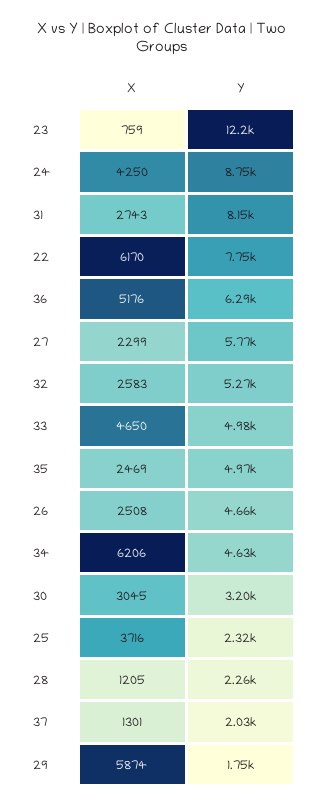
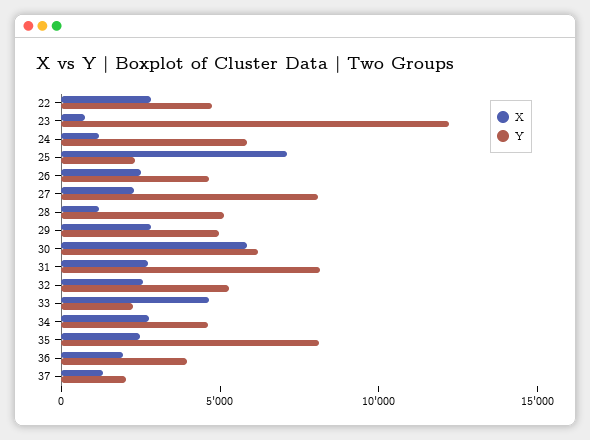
  {
    "X": {
      "23": 759,
-     "24": 4250,
+     "24": 1000,
      "31": 2743,
-     "22": 6170,
+     "22": 3000,
-     "36": 5176,
+     "36": 2000,
      "27": 2299,
      "32": 2583,
      "33": 4650,
      "35": 2469,
      "26": 2508,
-     "34": 6206,
+     "34": 3000,
-     "30": 3045,
+     "30": 6000,
-     "25": 3716,
+     "25": 7000,
      "28": 1205,
      "37": 1301,
-     "29": 5874
+     "29": 3000
    },
    "Y": {
      "23": 12200,
-     "24": 8750,
+     "24": 6000,
      "31": 8150,
-     "22": 7750,
+     "22": 5000,
-     "36": 6290,
+     "36": 4000,
-     "27": 5770,
+     "27": 8000,
      "32": 5270,
-     "33": 4980,
+     "33": 2000,
-     "35": 4970,
+     "35": 8000,
      "26": 4660,
      "34": 4630,
-     "30": 3200,
+     "30": 6000,
      "25": 2320,
-     "28": 2260,
+     "28": 5000,
      "37": 2030,
-     "29": 1750
+     "29": 5000
    }
  }

